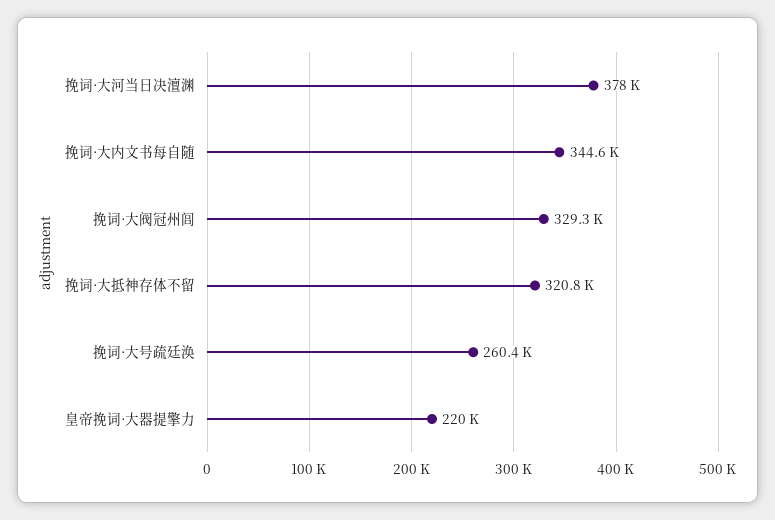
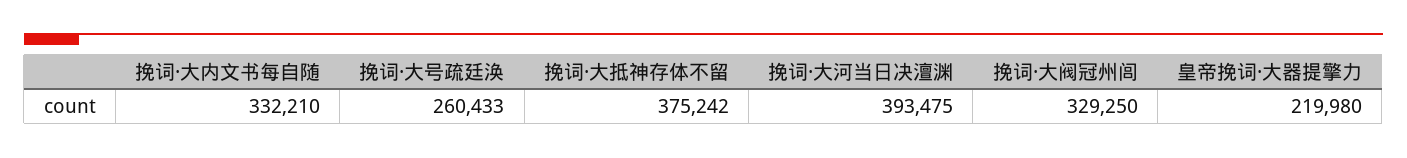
  {
-   "挽词·大河当日决澶渊": 378000,
+   "挽词·大河当日决澶渊": 393475,
-   "挽词·大内文书每自随": 344600,
+   "挽词·大内文书每自随": 332210,
    "挽词·大阀冠州闾": 329250,
-   "挽词·大抵神存体不留": 320800,
+   "挽词·大抵神存体不留": 375242,
    "挽词·大号疏廷涣": 260433,
    "皇帝挽词·大器提擎力": 219980
  }

